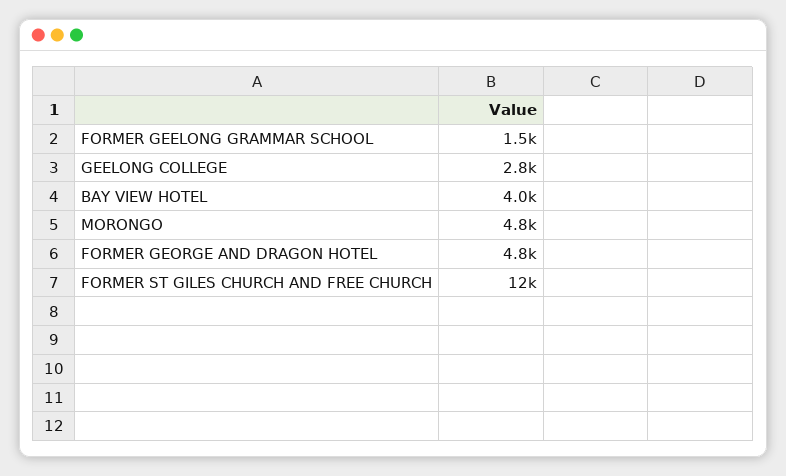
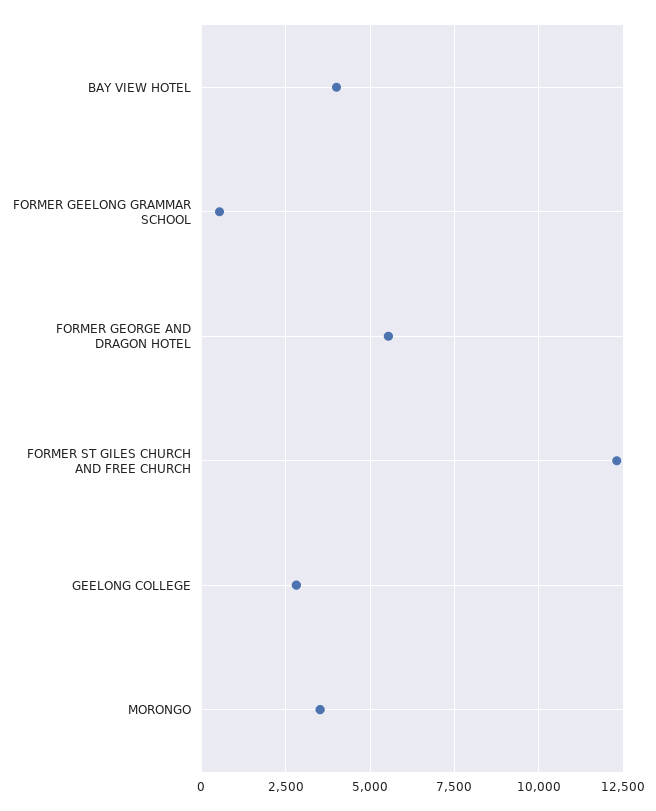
  {
-   "FORMER GEELONG GRAMMAR SCHOOL": 1500,
+   "FORMER GEELONG GRAMMAR SCHOOL": 500,
    "GEELONG COLLEGE": 2800,
    "BAY VIEW HOTEL": 4000,
-   "MORONGO": 4800,
+   "MORONGO": 3500,
-   "FORMER GEORGE AND DRAGON HOTEL": 4800,
+   "FORMER GEORGE AND DRAGON HOTEL": 5500,
    "FORMER ST GILES CHURCH AND FREE CHURCH": 12000
  }

